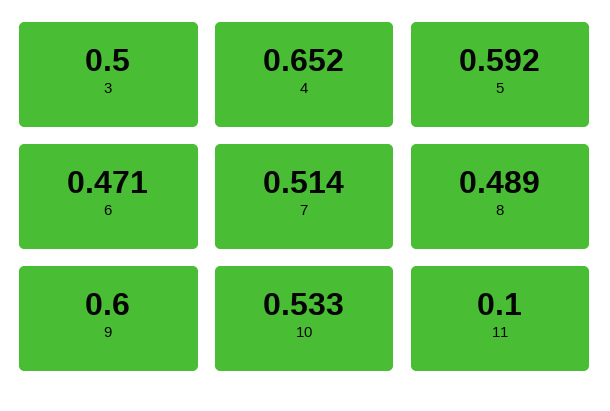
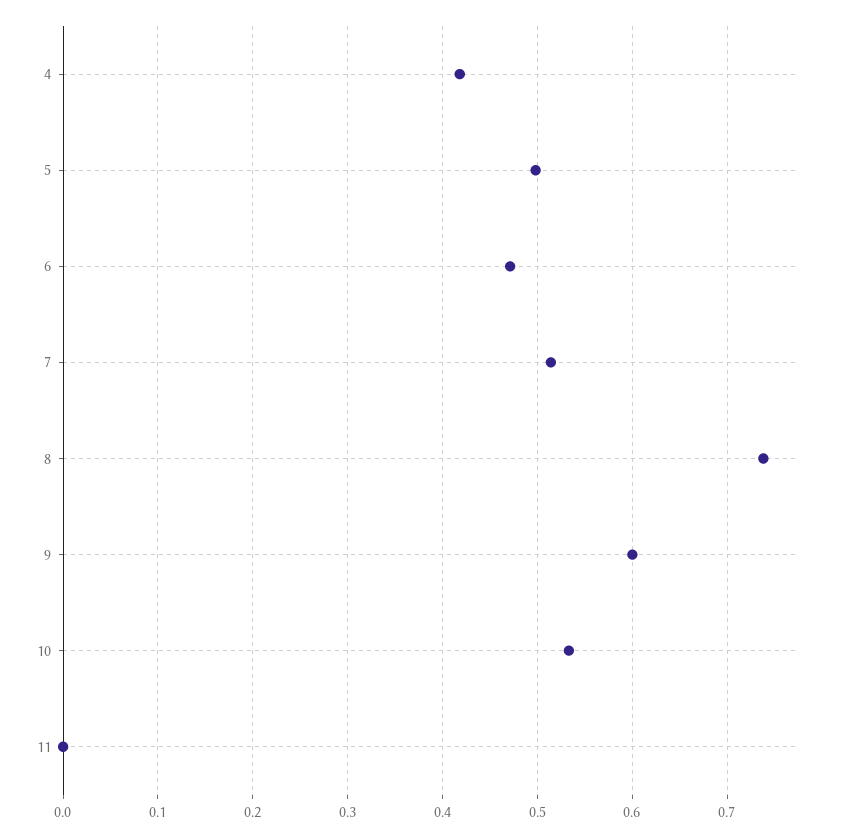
  {
-   "3": 0.5,
-   "4": 0.652,
+   "4": 0.42,
-   "5": 0.592,
+   "5": 0.5,
    "6": 0.471,
    "7": 0.514,
-   "8": 0.489,
+   "8": 0.74,
    "9": 0.6,
    "10": 0.533,
-   "11": 0.1
+   "11": 0
  }

